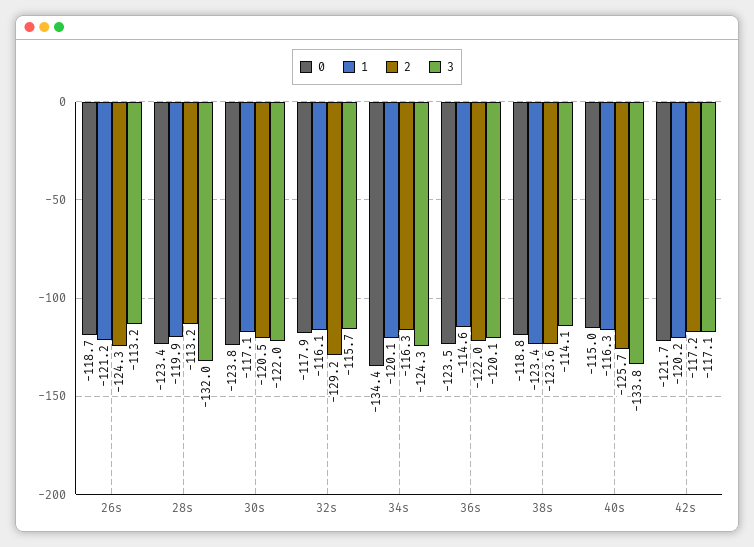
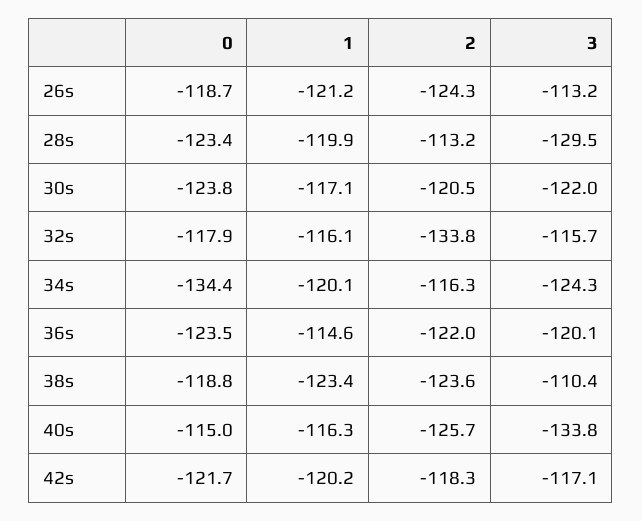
  {
    "0": {
      "26s": -118.7,
      "28s": -123.4,
      "30s": -123.8,
      "32s": -117.9,
      "34s": -134.4,
      "36s": -123.5,
      "38s": -118.8,
      "40s": -115,
      "42s": -121.7
    },
    "1": {
      "26s": -121.2,
      "28s": -119.9,
      "30s": -117.1,
      "32s": -116.1,
      "34s": -120.1,
      "36s": -114.6,
      "38s": -123.4,
      "40s": -116.3,
      "42s": -120.2
    },
    "2": {
      "26s": -124.3,
      "28s": -113.2,
      "30s": -120.5,
-     "32s": -129.2,
+     "32s": -133.8,
      "34s": -116.3,
      "36s": -122,
      "38s": -123.6,
      "40s": -125.7,
-     "42s": -117.2
+     "42s": -118.3
    },
    "3": {
      "26s": -113.2,
-     "28s": -132,
+     "28s": -129.5,
      "30s": -122,
      "32s": -115.7,
      "34s": -124.3,
      "36s": -120.1,
-     "38s": -114.1,
+     "38s": -110.4,
      "40s": -133.8,
      "42s": -117.1
    }
  }

